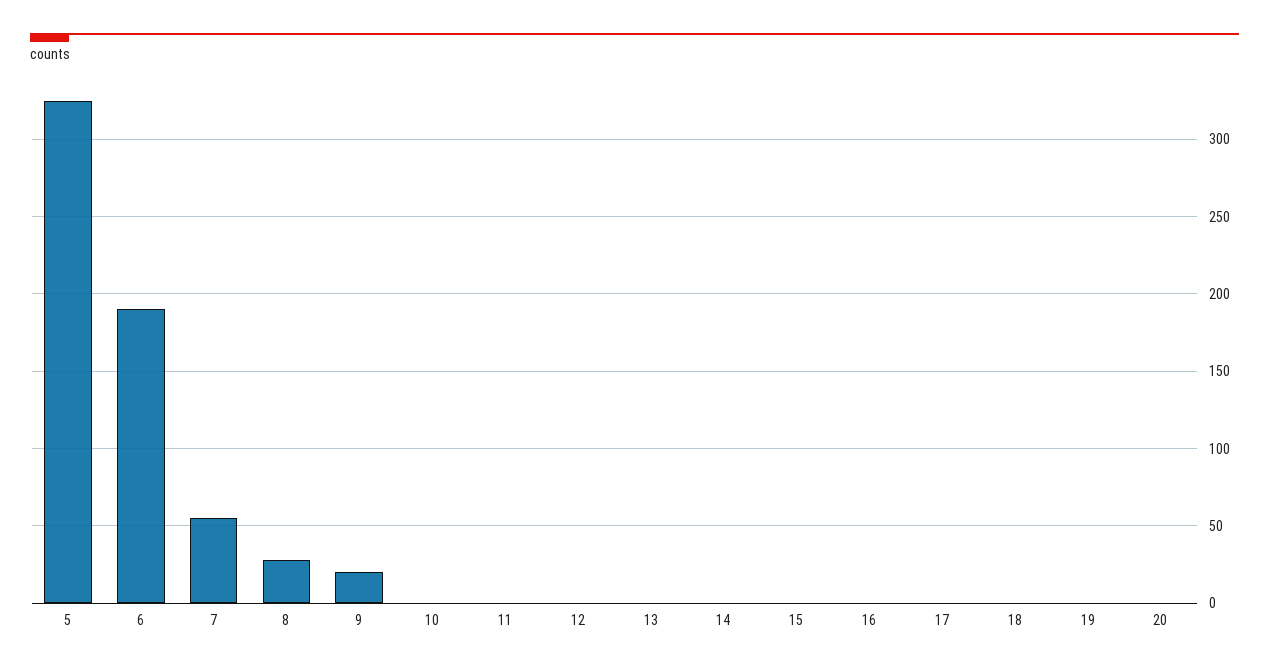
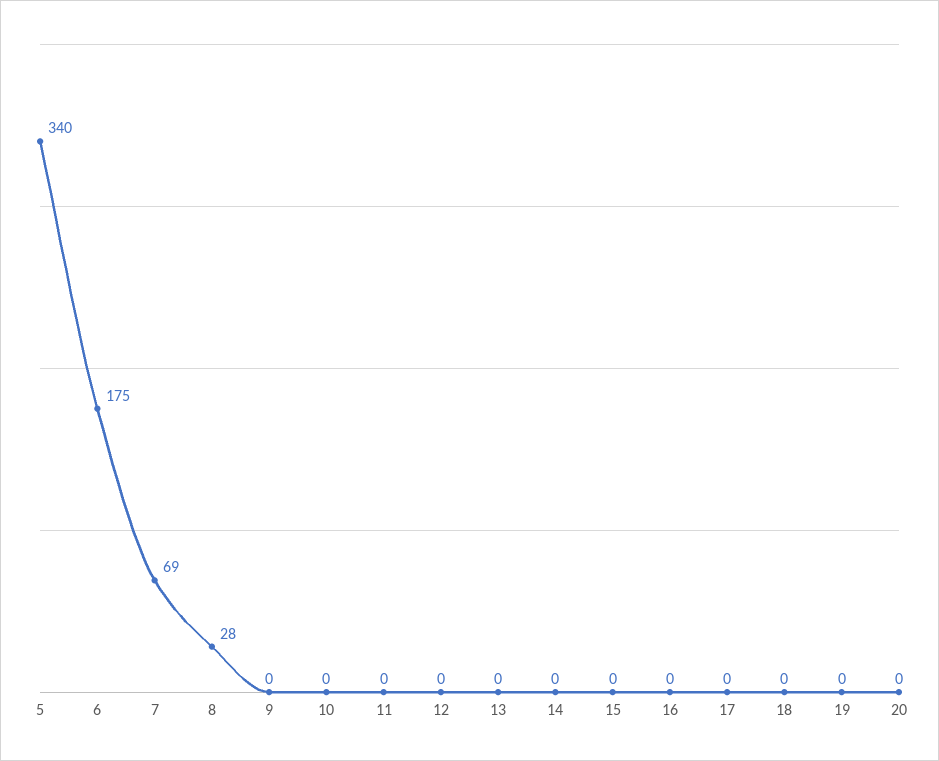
  {
-   "5": 325,
+   "5": 340,
-   "6": 190,
+   "6": 175,
-   "7": 55,
+   "7": 69,
    "8": 28,
-   "9": 20,
+   "9": 0,
    "10": 0,
    "11": 0,
    "12": 0,
    "13": 0,
    "14": 0,
    "15": 0,
    "16": 0,
    "17": 0,
    "18": 0,
    "19": 0,
    "20": 0
  }

